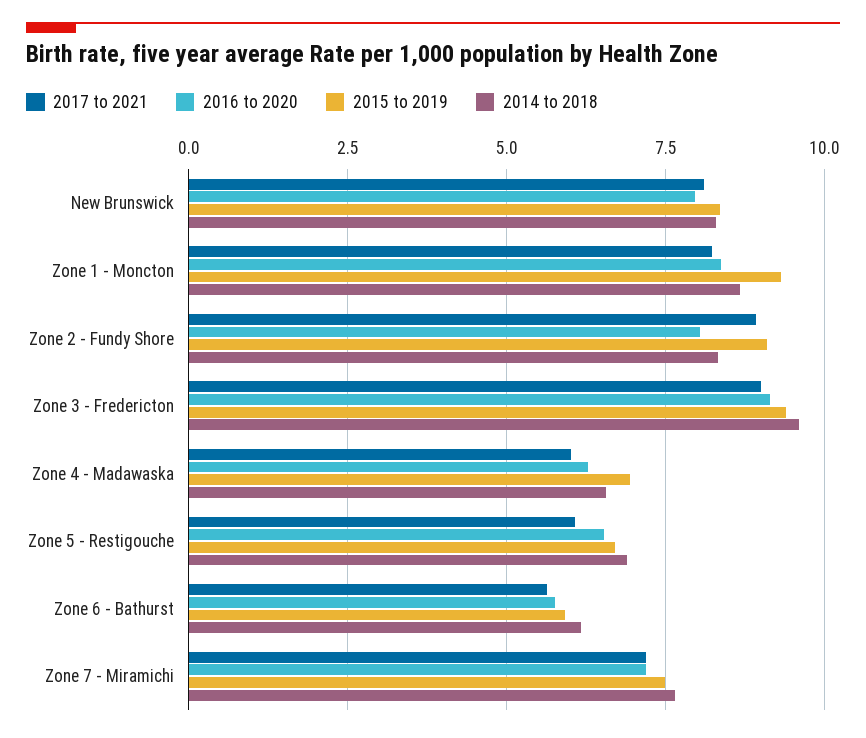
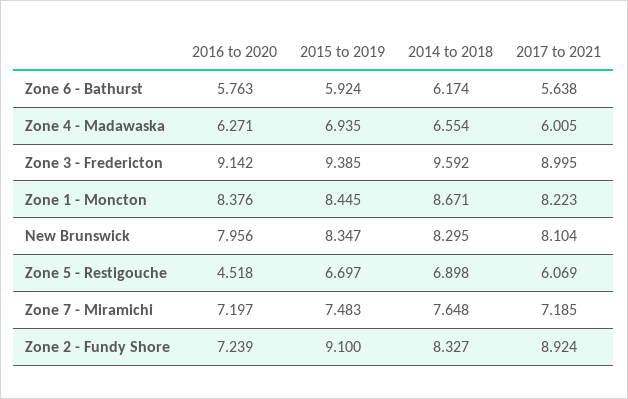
  {
    "2017 to 2021": {
      "New Brunswick": 8.104,
      "Zone 1 - Moncton": 8.223,
      "Zone 2 - Fundy Shore": 8.924,
      "Zone 3 - Fredericton": 8.995,
      "Zone 4 - Madawaska": 6.005,
      "Zone 5 - Restigouche": 6.069,
      "Zone 6 - Bathurst": 5.638,
      "Zone 7 - Miramichi": 7.185
    },
    "2016 to 2020": {
      "New Brunswick": 7.956,
      "Zone 1 - Moncton": 8.376,
-     "Zone 2 - Fundy Shore": 8,
+     "Zone 2 - Fundy Shore": 7.239,
      "Zone 3 - Fredericton": 9.142,
      "Zone 4 - Madawaska": 6.271,
-     "Zone 5 - Restigouche": 6.5,
+     "Zone 5 - Restigouche": 4.518,
      "Zone 6 - Bathurst": 5.763,
      "Zone 7 - Miramichi": 7.197
    },
    "2015 to 2019": {
      "New Brunswick": 8.347,
-     "Zone 1 - Moncton": 9.25,
+     "Zone 1 - Moncton": 8.445,
      "Zone 2 - Fundy Shore": 9.1,
      "Zone 3 - Fredericton": 9.385,
      "Zone 4 - Madawaska": 6.935,
      "Zone 5 - Restigouche": 6.697,
      "Zone 6 - Bathurst": 5.924,
      "Zone 7 - Miramichi": 7.483
    },
    "2014 to 2018": {
      "New Brunswick": 8.295,
      "Zone 1 - Moncton": 8.671,
      "Zone 2 - Fundy Shore": 8.327,
      "Zone 3 - Fredericton": 9.592,
      "Zone 4 - Madawaska": 6.554,
      "Zone 5 - Restigouche": 6.898,
      "Zone 6 - Bathurst": 6.174,
      "Zone 7 - Miramichi": 7.648
    }
  }

